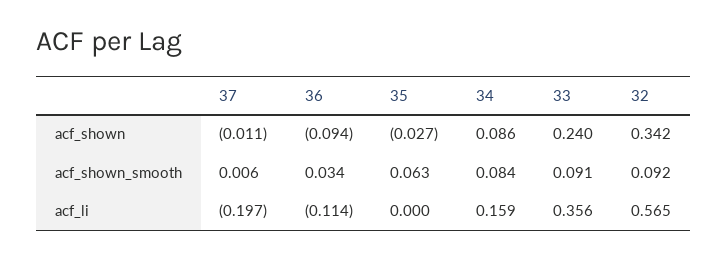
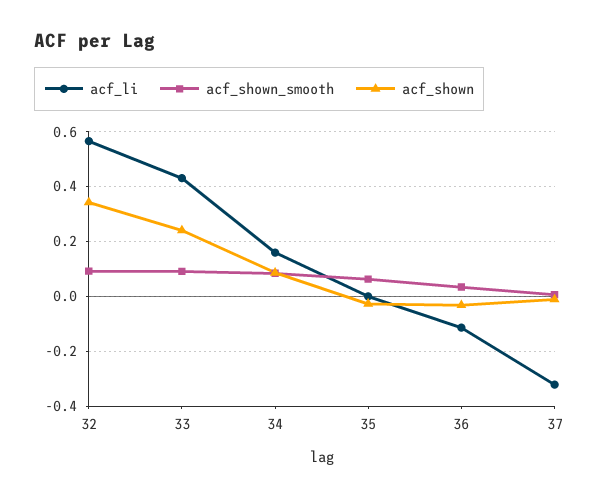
  {
    "acf_shown": {
      "37": -0.011,
-     "36": -0.094,
+     "36": -0.025,
      "35": -0.027,
      "34": 0.086,
      "33": 0.24,
      "32": 0.342
    },
    "acf_shown_smooth": {
      "37": 0.006,
      "36": 0.034,
      "35": 0.063,
      "34": 0.084,
      "33": 0.091,
      "32": 0.092
    },
    "acf_li": {
-     "37": -0.197,
+     "37": -0.325,
      "36": -0.114,
      "35": 0,
      "34": 0.159,
-     "33": 0.356,
+     "33": 0.425,
      "32": 0.565
    }
  }

